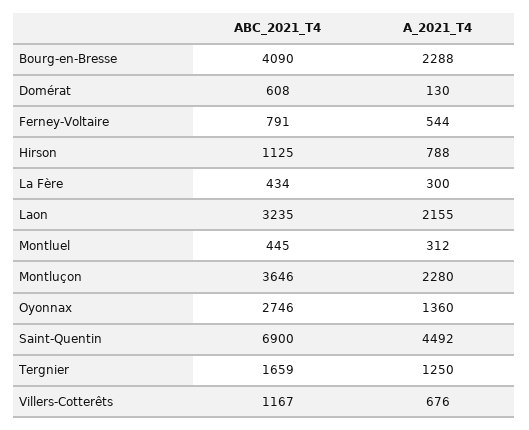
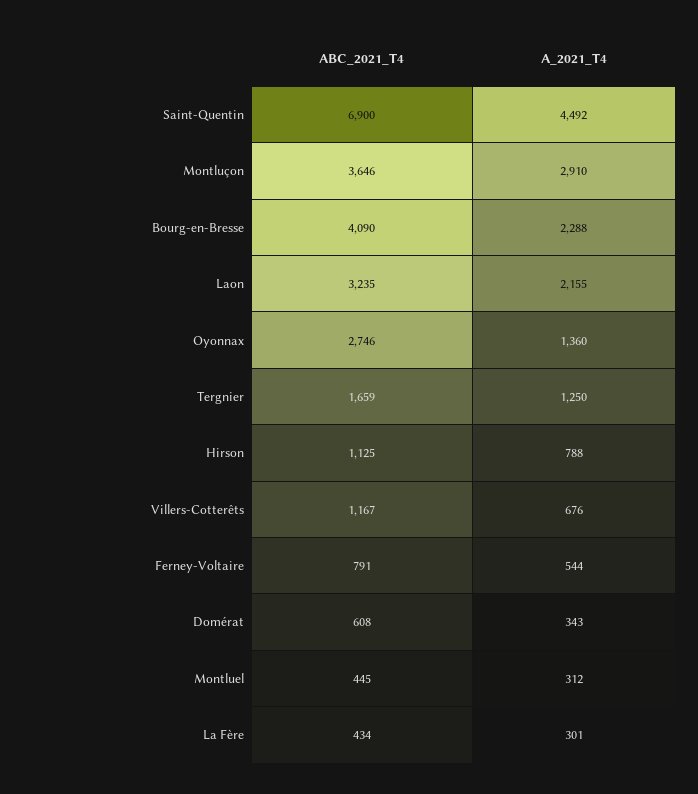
  {
    "ABC_2021_T4": {
      "Bourg-en-Bresse": 4090,
      "Domérat": 608,
      "Ferney-Voltaire": 791,
      "Hirson": 1125,
      "La Fère": 434,
      "Laon": 3235,
      "Montluel": 445,
      "Montluçon": 3646,
      "Oyonnax": 2746,
      "Saint-Quentin": 6900,
      "Tergnier": 1659,
      "Villers-Cotterêts": 1167
    },
    "A_2021_T4": {
      "Bourg-en-Bresse": 2288,
-     "Domérat": 130,
+     "Domérat": 343,
      "Ferney-Voltaire": 544,
      "Hirson": 788,
-     "La Fère": 300,
+     "La Fère": 301,
      "Laon": 2155,
      "Montluel": 312,
-     "Montluçon": 2280,
+     "Montluçon": 2910,
      "Oyonnax": 1360,
      "Saint-Quentin": 4492,
      "Tergnier": 1250,
      "Villers-Cotterêts": 676
    }
  }

